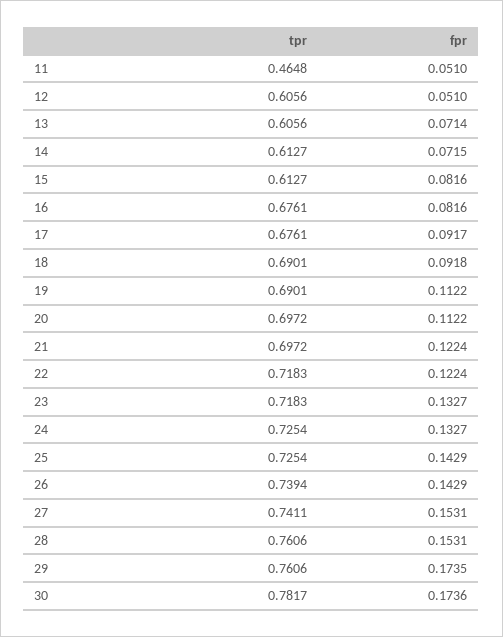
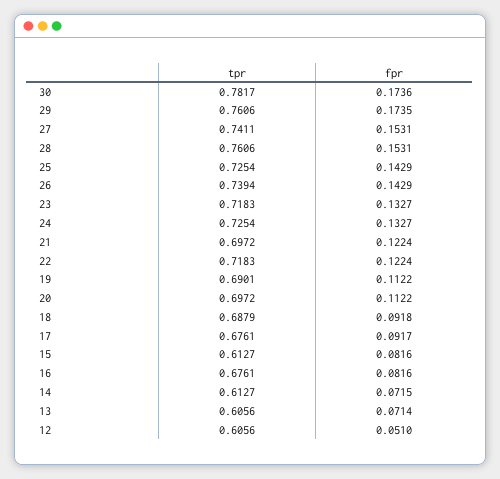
  {
    "tpr": {
-     "11": 0.4648,
      "12": 0.6056,
      "13": 0.6056,
      "14": 0.6127,
      "15": 0.6127,
      "16": 0.6761,
      "17": 0.6761,
-     "18": 0.6901,
+     "18": 0.6879,
      "19": 0.6901,
      "20": 0.6972,
      "21": 0.6972,
      "22": 0.7183,
      "23": 0.7183,
      "24": 0.7254,
      "25": 0.7254,
      "26": 0.7394,
      "27": 0.7411,
      "28": 0.7606,
      "29": 0.7606,
      "30": 0.7817
    },
    "fpr": {
-     "11": 0.051,
      "12": 0.051,
      "13": 0.0714,
      "14": 0.0715,
      "15": 0.0816,
      "16": 0.0816,
      "17": 0.0917,
      "18": 0.0918,
      "19": 0.1122,
      "20": 0.1122,
      "21": 0.1224,
      "22": 0.1224,
      "23": 0.1327,
      "24": 0.1327,
      "25": 0.1429,
      "26": 0.1429,
      "27": 0.1531,
      "28": 0.1531,
      "29": 0.1735,
      "30": 0.1736
    }
  }

